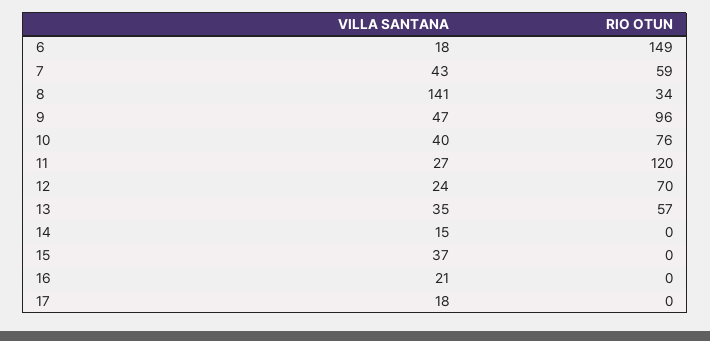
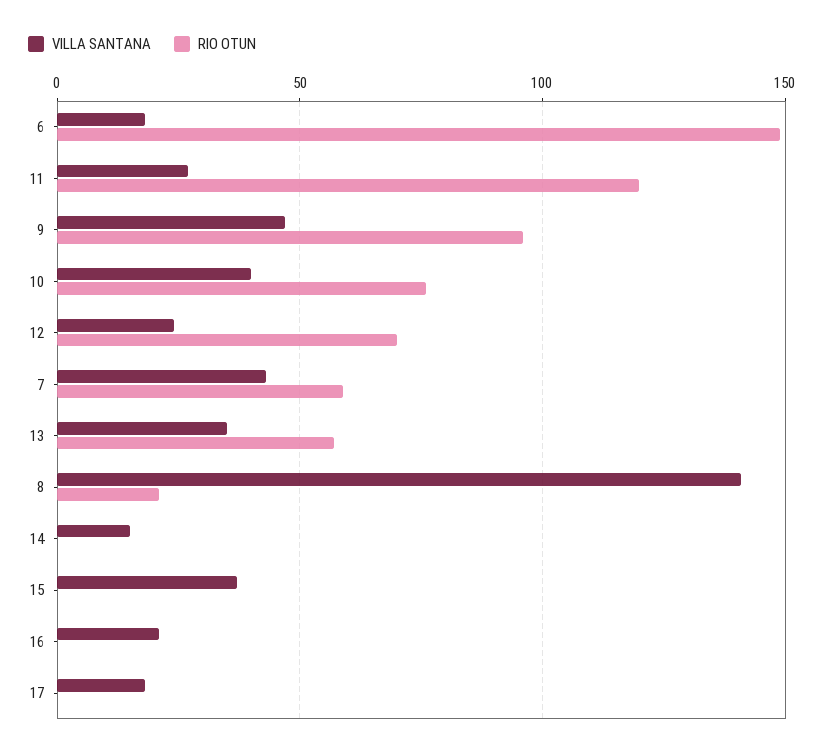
  {
    "VILLA SANTANA": {
      "6": 18,
      "7": 43,
      "8": 141,
      "9": 47,
      "10": 40,
      "11": 27,
      "12": 24,
      "13": 35,
      "14": 15,
      "15": 37,
      "16": 21,
      "17": 18
    },
    "RIO OTUN": {
      "6": 149,
      "7": 59,
-     "8": 34,
+     "8": 20,
      "9": 96,
      "10": 76,
      "11": 120,
      "12": 70,
      "13": 57,
      "14": 0,
      "15": 0,
      "16": 0,
      "17": 0
    }
  }

